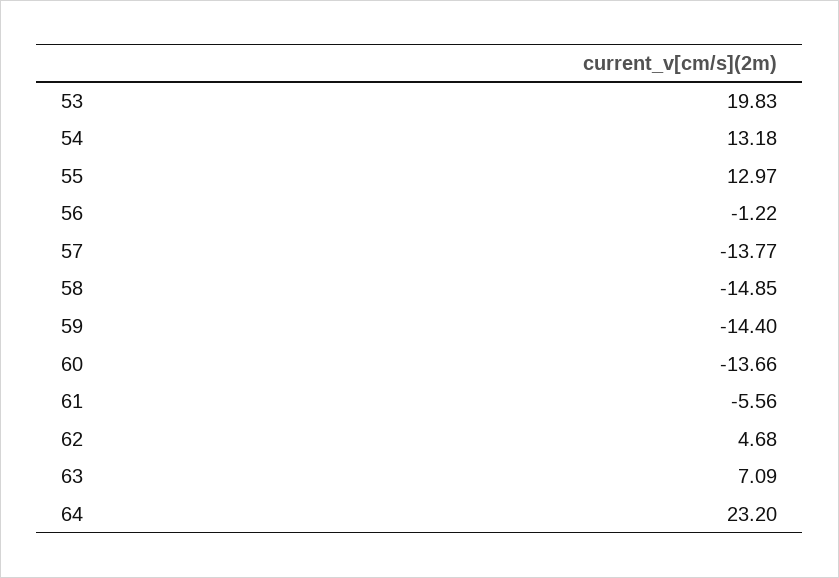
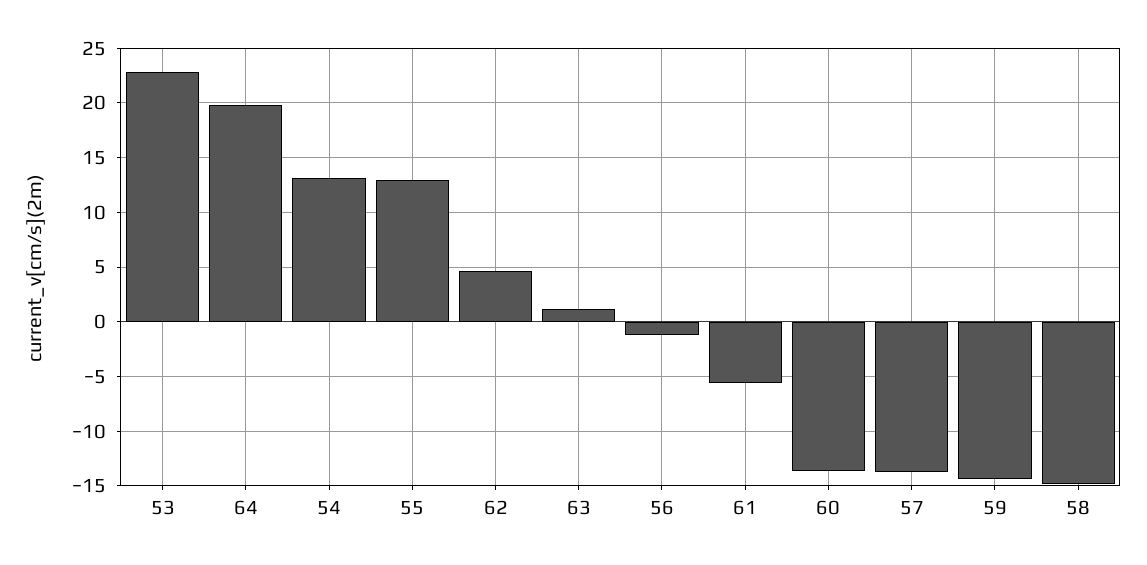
  {
-   "53": 19.83,
+   "53": 23,
    "54": 13.18,
    "55": 12.97,
    "56": -1.22,
    "57": -13.77,
    "58": -14.85,
    "59": -14.4,
    "60": -13.66,
    "61": -5.56,
    "62": 4.68,
-   "63": 7.09,
+   "63": 1,
-   "64": 23.2
+   "64": 20
  }

